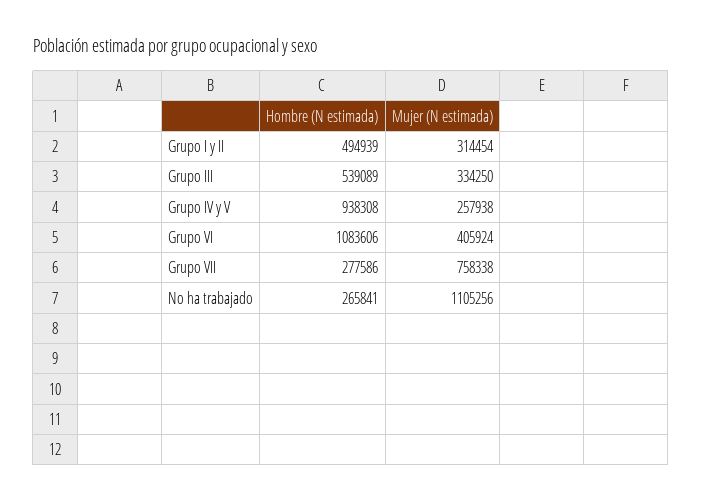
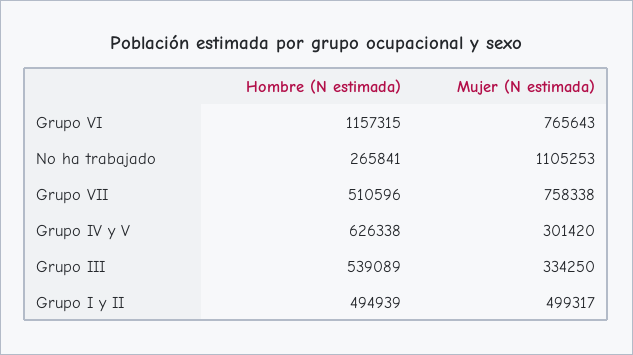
  {
    "Hombre (N estimada)": {
      "Grupo I y II": 494939,
      "Grupo III": 539089,
-     "Grupo IV y V": 938308,
+     "Grupo IV y V": 626338,
-     "Grupo VI": 1083606,
+     "Grupo VI": 1157315,
-     "Grupo VII": 277586,
+     "Grupo VII": 510596,
      "No ha trabajado": 265841
    },
    "Mujer (N estimada)": {
-     "Grupo I y II": 314454,
+     "Grupo I y II": 499317,
      "Grupo III": 334250,
-     "Grupo IV y V": 257938,
+     "Grupo IV y V": 301420,
-     "Grupo VI": 405924,
+     "Grupo VI": 765643,
      "Grupo VII": 758338,
-     "No ha trabajado": 1105256
+     "No ha trabajado": 1105253
    }
  }

